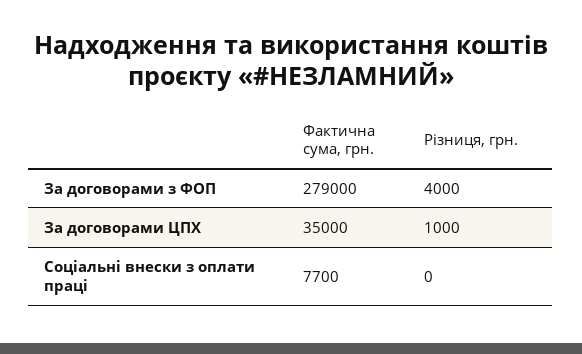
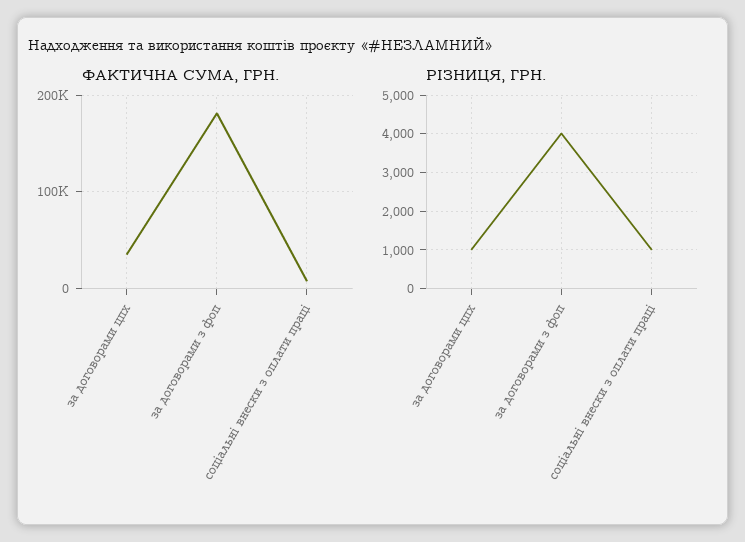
  {
    "Фактична сума, грн.": {
-     "За договорами з ФОП": 279000,
+     "За договорами з ФОП": 180000,
      "За договорами ЦПХ": 35000,
      "Соціальні внески з оплати праці": 7700
    },
    "Різниця, грн.": {
      "За договорами з ФОП": 4000,
      "За договорами ЦПХ": 1000,
-     "Соціальні внески з оплати праці": 0
+     "Соціальні внески з оплати праці": 1000
    }
  }

